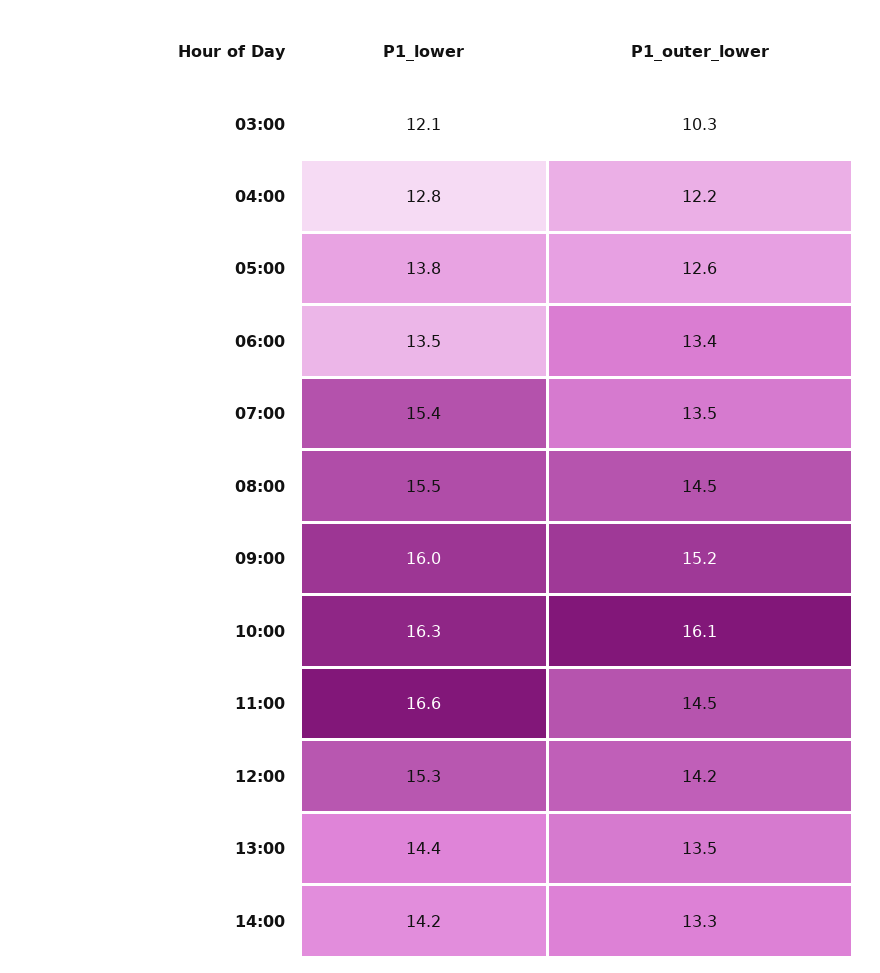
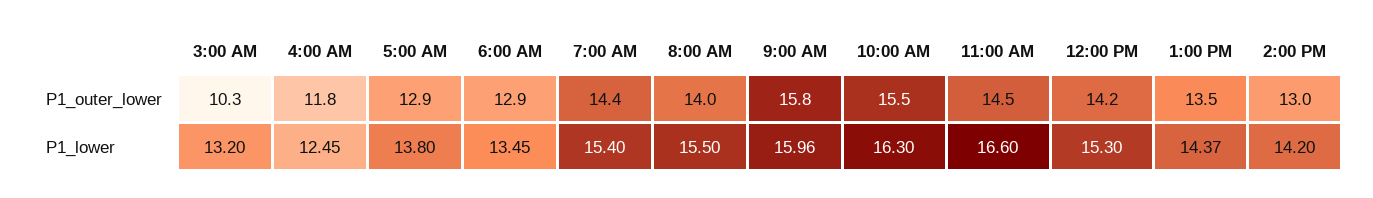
  {
    "P1_lower": {
-     "03:00": 12.1,
+     "03:00": 13.2,
-     "04:00": 12.8,
+     "04:00": 12.45,
      "05:00": 13.8,
      "06:00": 13.45,
      "07:00": 15.4,
      "08:00": 15.5,
      "09:00": 15.96,
      "10:00": 16.3,
      "11:00": 16.6,
      "12:00": 15.3,
      "13:00": 14.37,
      "14:00": 14.2
    },
    "P1_outer_lower": {
      "03:00": 10.3,
-     "04:00": 12.2,
+     "04:00": 11.8,
-     "05:00": 12.6,
+     "05:00": 12.9,
-     "06:00": 13.4,
+     "06:00": 12.9,
-     "07:00": 13.5,
+     "07:00": 14.4,
-     "08:00": 14.5,
+     "08:00": 14,
-     "09:00": 15.2,
+     "09:00": 15.8,
-     "10:00": 16.1,
+     "10:00": 15.5,
      "11:00": 14.5,
      "12:00": 14.2,
      "13:00": 13.5,
-     "14:00": 13.3
+     "14:00": 13
    }
  }

